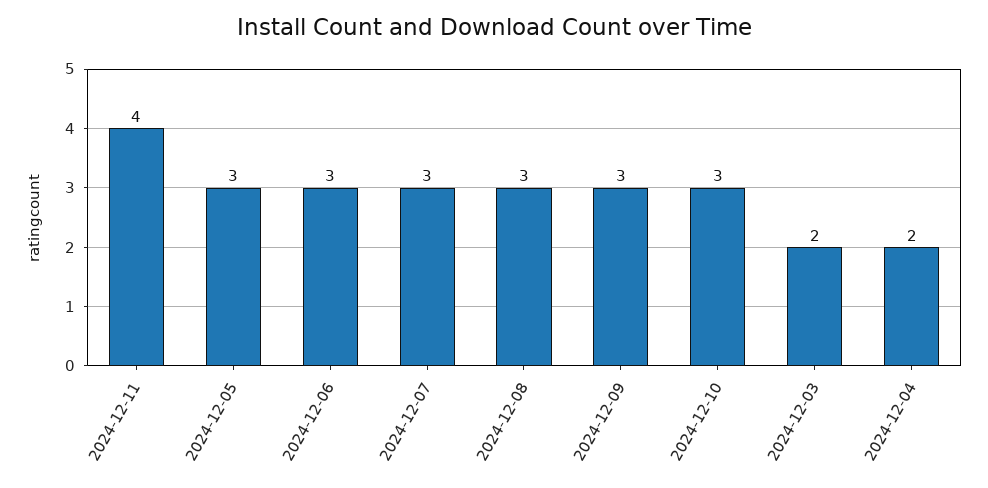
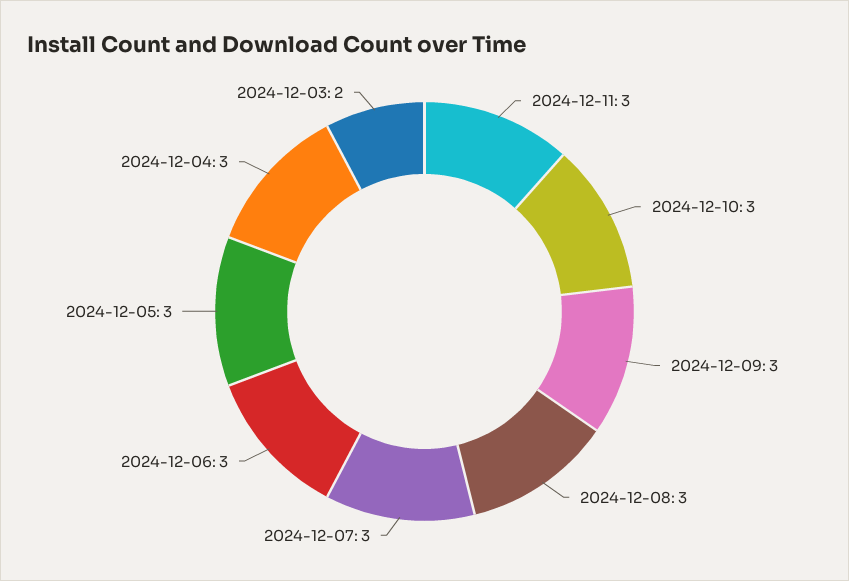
  {
-   "2024-12-11": 4,
+   "2024-12-11": 3,
    "2024-12-05": 3,
    "2024-12-06": 3,
    "2024-12-07": 3,
    "2024-12-08": 3,
    "2024-12-09": 3,
    "2024-12-10": 3,
    "2024-12-03": 2,
-   "2024-12-04": 2
+   "2024-12-04": 3
  }

